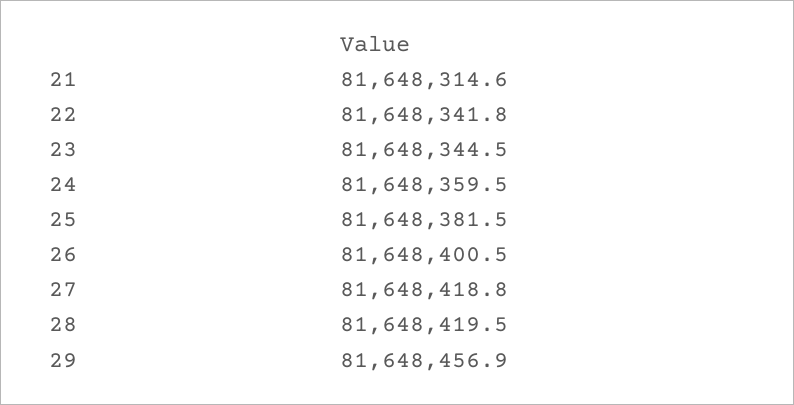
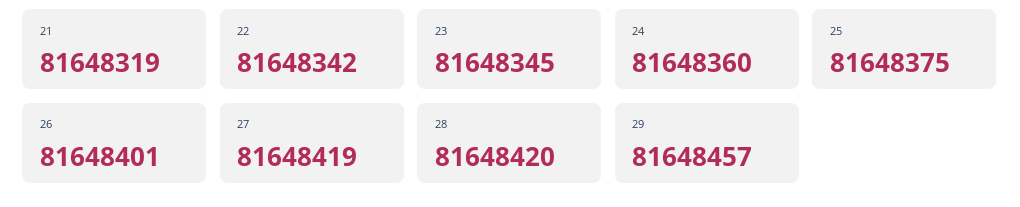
  {
-   "21": 81648314.6,
+   "21": 81648319,
    "22": 81648341.8,
    "23": 81648344.5,
    "24": 81648359.5,
-   "25": 81648381.5,
+   "25": 81648375,
    "26": 81648400.5,
    "27": 81648418.8,
    "28": 81648419.5,
    "29": 81648456.9
  }

